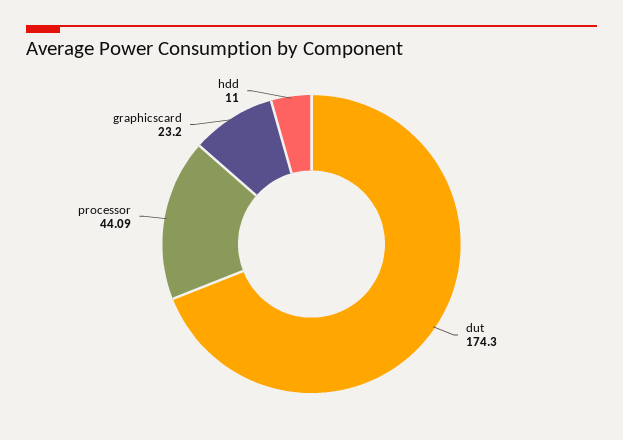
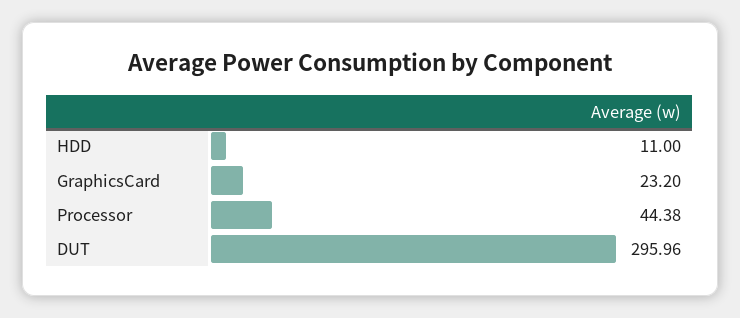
  {
-   "dut": 174.3,
+   "dut": 295.96,
-   "processor": 44.09,
+   "processor": 44.38,
    "graphicscard": 23.2,
    "hdd": 11
  }

